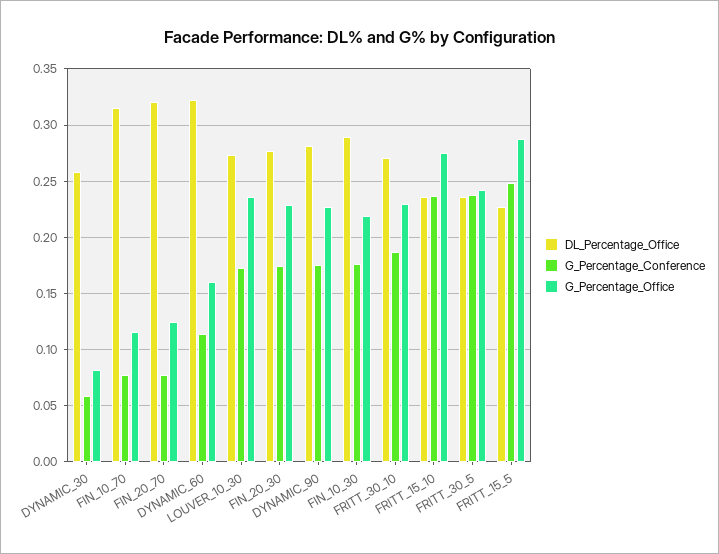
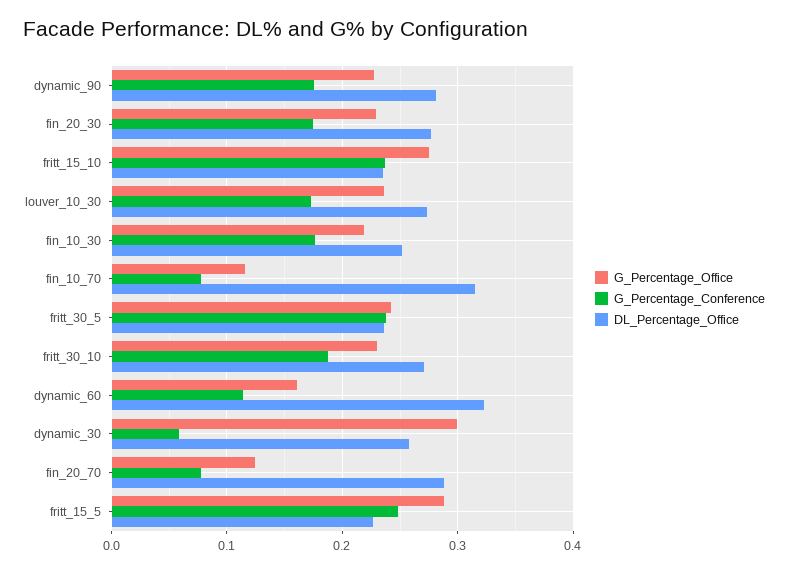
  {
    "DL_Percentage_Office": {
      "DYNAMIC_30": 0.26,
      "FIN_10_70": 0.32,
-     "FIN_20_70": 0.32,
+     "FIN_20_70": 0.29,
      "DYNAMIC_60": 0.32,
      "LOUVER_10_30": 0.27,
      "FIN_20_30": 0.28,
      "DYNAMIC_90": 0.28,
-     "FIN_10_30": 0.29,
+     "FIN_10_30": 0.25,
      "FRITT_30_10": 0.27,
      "FRITT_15_10": 0.24,
      "FRITT_30_5": 0.24,
      "FRITT_15_5": 0.23
    },
    "G_Percentage_Conference": {
      "DYNAMIC_30": 0.06,
      "FIN_10_70": 0.08,
      "FIN_20_70": 0.08,
      "DYNAMIC_60": 0.11,
      "LOUVER_10_30": 0.17,
      "FIN_20_30": 0.17,
      "DYNAMIC_90": 0.18,
      "FIN_10_30": 0.18,
      "FRITT_30_10": 0.19,
      "FRITT_15_10": 0.24,
      "FRITT_30_5": 0.24,
      "FRITT_15_5": 0.25
    },
    "G_Percentage_Office": {
-     "DYNAMIC_30": 0.08,
+     "DYNAMIC_30": 0.3,
      "FIN_10_70": 0.12,
      "FIN_20_70": 0.12,
      "DYNAMIC_60": 0.16,
      "LOUVER_10_30": 0.24,
      "FIN_20_30": 0.23,
      "DYNAMIC_90": 0.23,
      "FIN_10_30": 0.22,
      "FRITT_30_10": 0.23,
      "FRITT_15_10": 0.28,
      "FRITT_30_5": 0.24,
      "FRITT_15_5": 0.29
    }
  }

